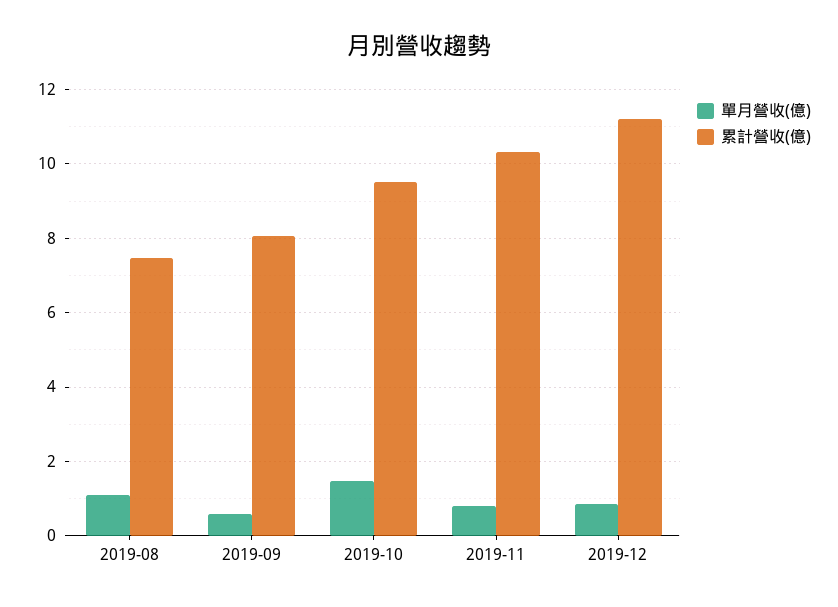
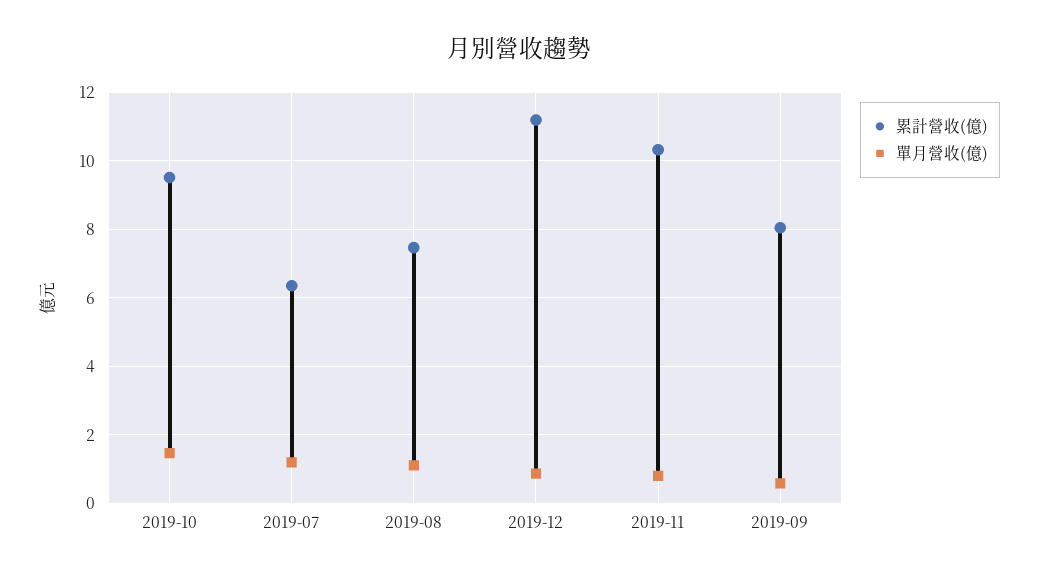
  {
    "單月營收(億)": {
      "2019-08": 1.2,
      "2019-09": 0.6,
      "2019-10": 1.4,
      "2019-11": 0.8,
-     "2019-12": 0.8
+     "2019-12": 0.8,
+     "2019-07": 1.2
    },
    "累計營收(億)": {
      "2019-08": 7.4,
      "2019-09": 8,
      "2019-10": 9.6,
      "2019-11": 10.4,
-     "2019-12": 11.2
+     "2019-12": 11.2,
+     "2019-07": 6.4
    }
  }

